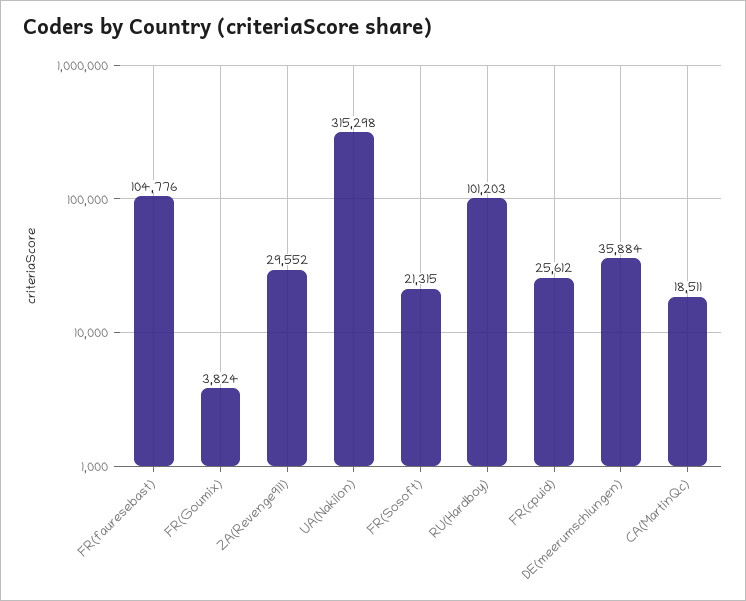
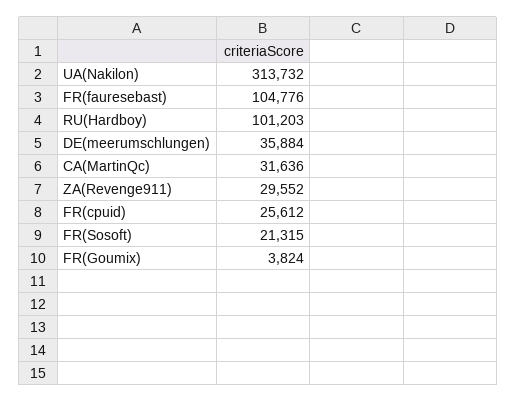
  {
    "FR(fauresebast)": 104776,
    "FR(Goumix)": 3824,
    "ZA(Revenge911)": 29552,
-   "UA(Nakilon)": 315298,
+   "UA(Nakilon)": 313732,
    "FR(Sosoft)": 21315,
    "RU(Hardboy)": 101203,
    "FR(cpuid)": 25612,
    "DE(meerumschlungen)": 35884,
-   "CA(MartinQc)": 18511
+   "CA(MartinQc)": 31636
  }

